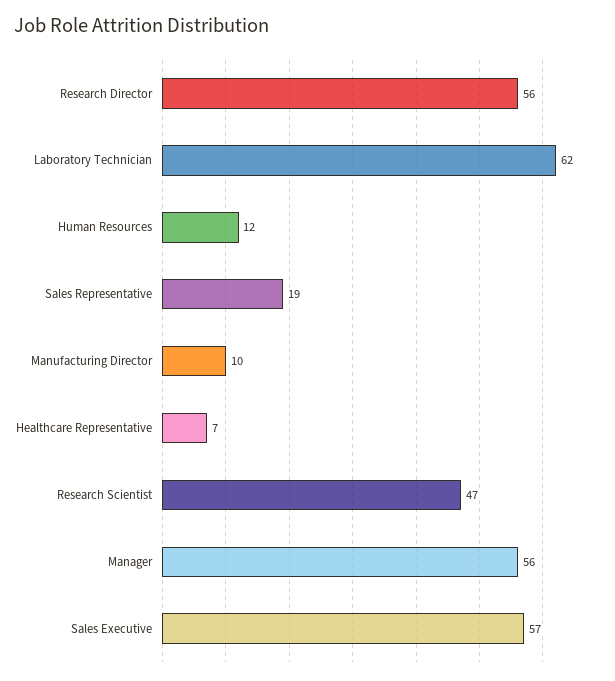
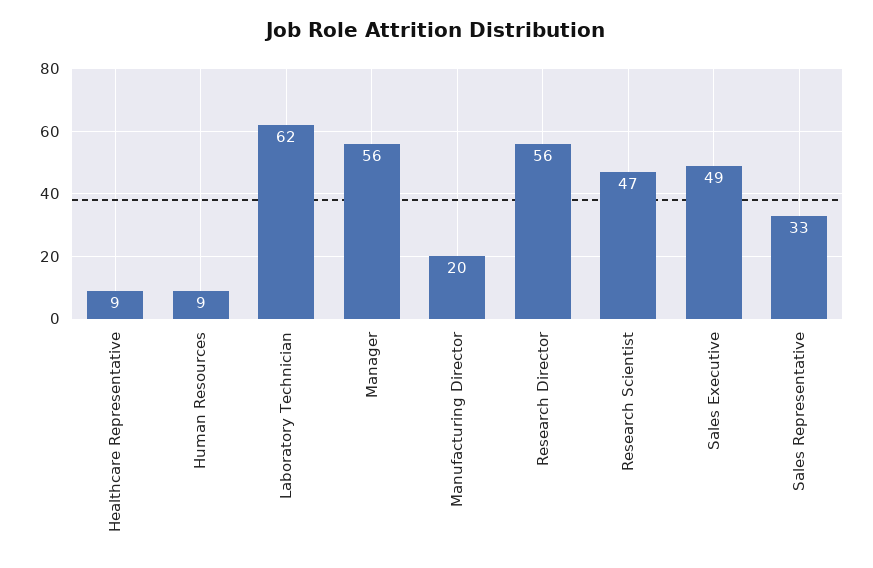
  {
    "Research Director": 56,
    "Laboratory Technician": 62,
-   "Human Resources": 12,
+   "Human Resources": 9,
-   "Sales Representative": 19,
+   "Sales Representative": 33,
-   "Manufacturing Director": 10,
+   "Manufacturing Director": 20,
-   "Healthcare Representative": 7,
+   "Healthcare Representative": 9,
    "Research Scientist": 47,
    "Manager": 56,
-   "Sales Executive": 57
+   "Sales Executive": 49
  }

